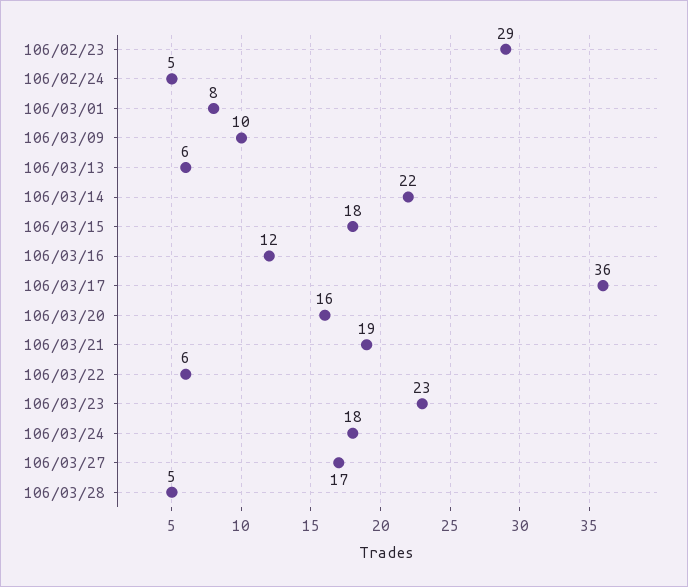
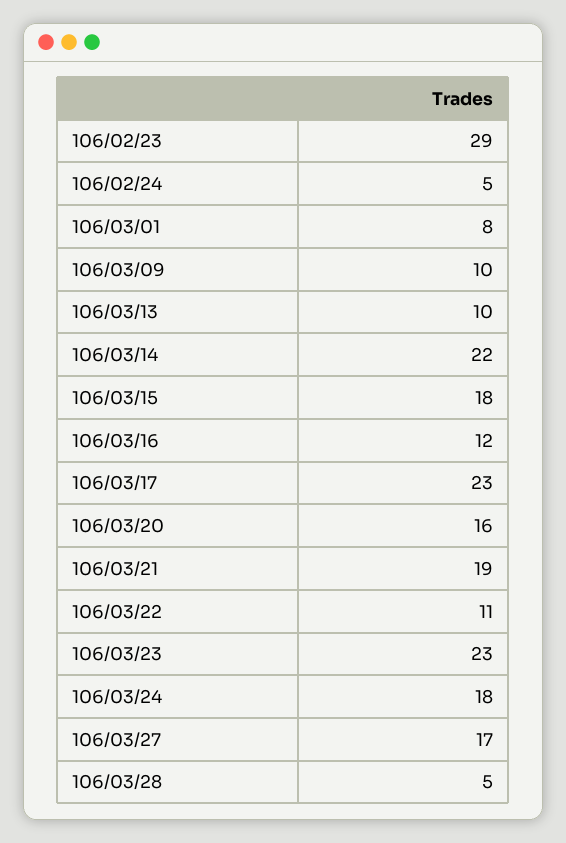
  {
    "106/02/23": 29,
    "106/02/24": 5,
    "106/03/01": 8,
    "106/03/09": 10,
-   "106/03/13": 6,
+   "106/03/13": 10,
    "106/03/14": 22,
    "106/03/15": 18,
    "106/03/16": 12,
-   "106/03/17": 36,
+   "106/03/17": 23,
    "106/03/20": 16,
    "106/03/21": 19,
-   "106/03/22": 6,
+   "106/03/22": 11,
    "106/03/23": 23,
    "106/03/24": 18,
    "106/03/27": 17,
    "106/03/28": 5
  }

